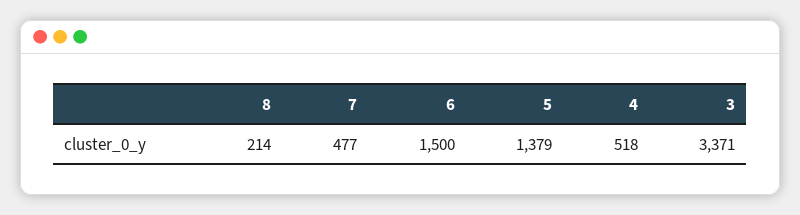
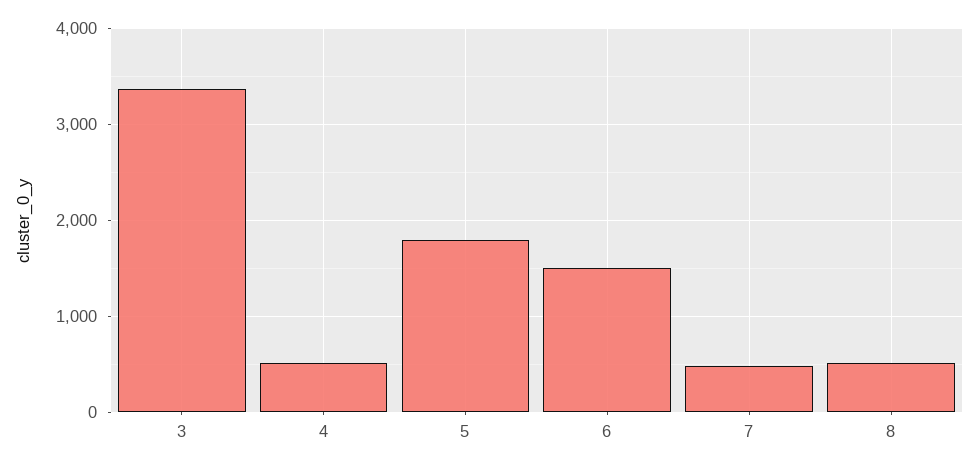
  {
-   "8": 214,
+   "8": 500,
    "7": 477,
    "6": 1500,
-   "5": 1379,
+   "5": 1800,
    "4": 518,
    "3": 3371
  }

